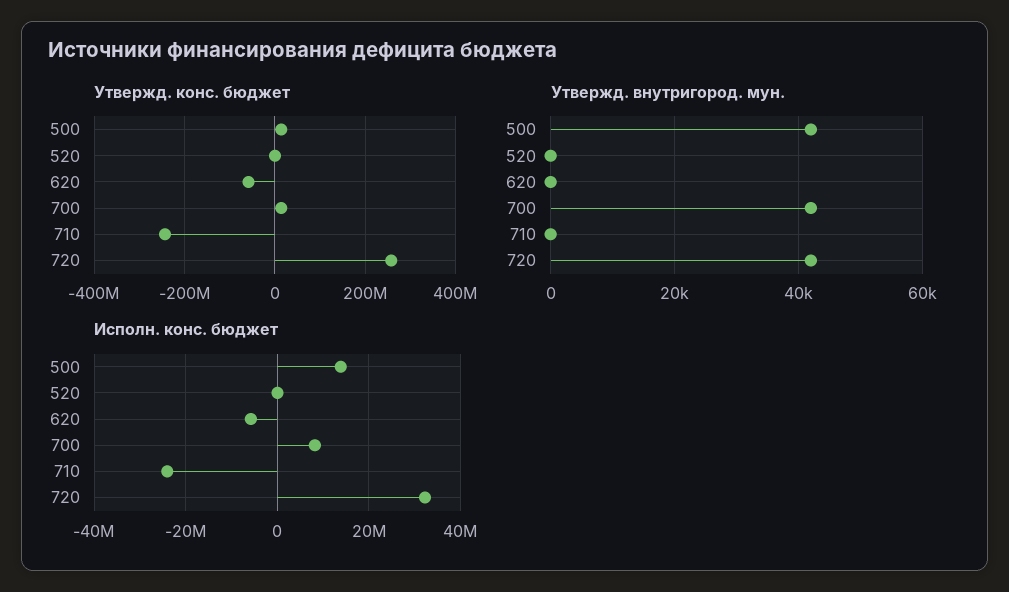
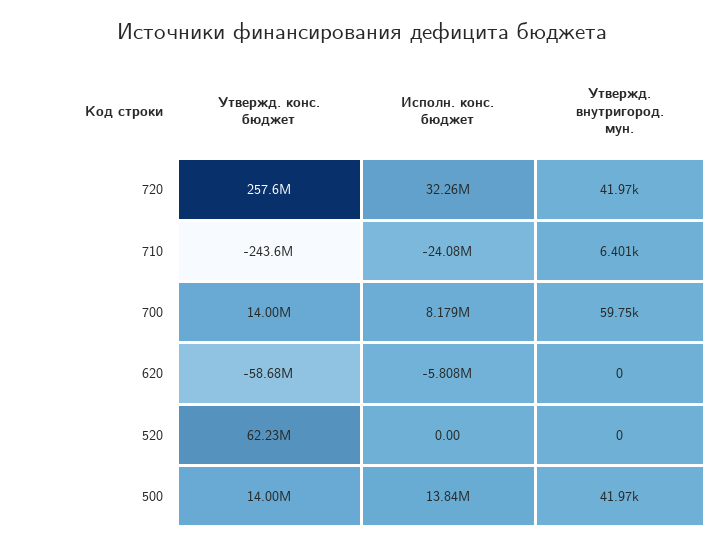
  {
    "Утвержд. конс. бюджет": {
      "500": 14000000,
-     "520": 0,
+     "520": 62230000,
      "620": -58680000,
      "700": 14000000,
      "710": -243600000,
      "720": 257600000
    },
    "Утвержд. внутригород. мун.": {
      "500": 41970,
      "520": 0,
      "620": 0,
-     "700": 42000,
+     "700": 59750,
-     "710": 0,
+     "710": 6401,
      "720": 41970
    },
    "Исполн. конс. бюджет": {
      "500": 13840000,
      "520": 0,
      "620": -5808000,
      "700": 8179000,
      "710": -24080000,
      "720": 32260000
    }
  }

